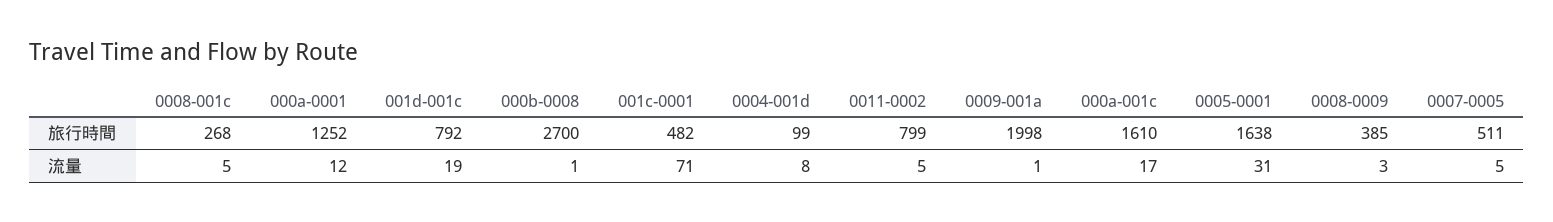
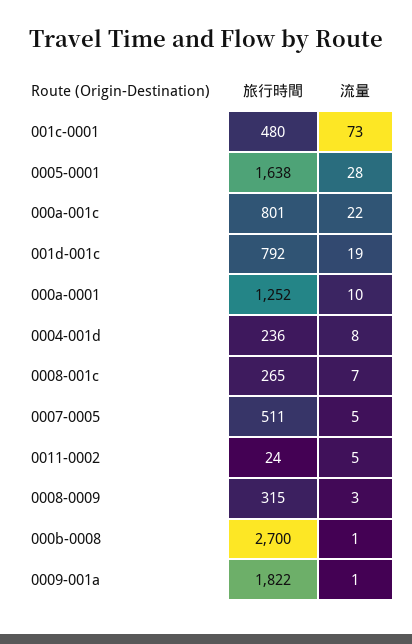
  {
    "0008-001c": {
-     "旅行時間": 268,
+     "旅行時間": 265,
-     "流量": 5
+     "流量": 7
    },
    "000a-0001": {
      "旅行時間": 1252,
-     "流量": 12
+     "流量": 10
    },
    "001d-001c": {
      "旅行時間": 792,
      "流量": 19
    },
    "000b-0008": {
      "旅行時間": 2700,
      "流量": 1
    },
    "001c-0001": {
-     "旅行時間": 482,
+     "旅行時間": 480,
-     "流量": 71
+     "流量": 73
    },
    "0004-001d": {
-     "旅行時間": 99,
+     "旅行時間": 236,
      "流量": 8
    },
    "0011-0002": {
-     "旅行時間": 799,
+     "旅行時間": 24,
      "流量": 5
    },
    "0009-001a": {
-     "旅行時間": 1998,
+     "旅行時間": 1822,
      "流量": 1
    },
    "000a-001c": {
-     "旅行時間": 1610,
+     "旅行時間": 801,
-     "流量": 17
+     "流量": 22
    },
    "0005-0001": {
      "旅行時間": 1638,
-     "流量": 31
+     "流量": 28
    },
    "0008-0009": {
-     "旅行時間": 385,
+     "旅行時間": 315,
      "流量": 3
    },
    "0007-0005": {
      "旅行時間": 511,
      "流量": 5
    }
  }

